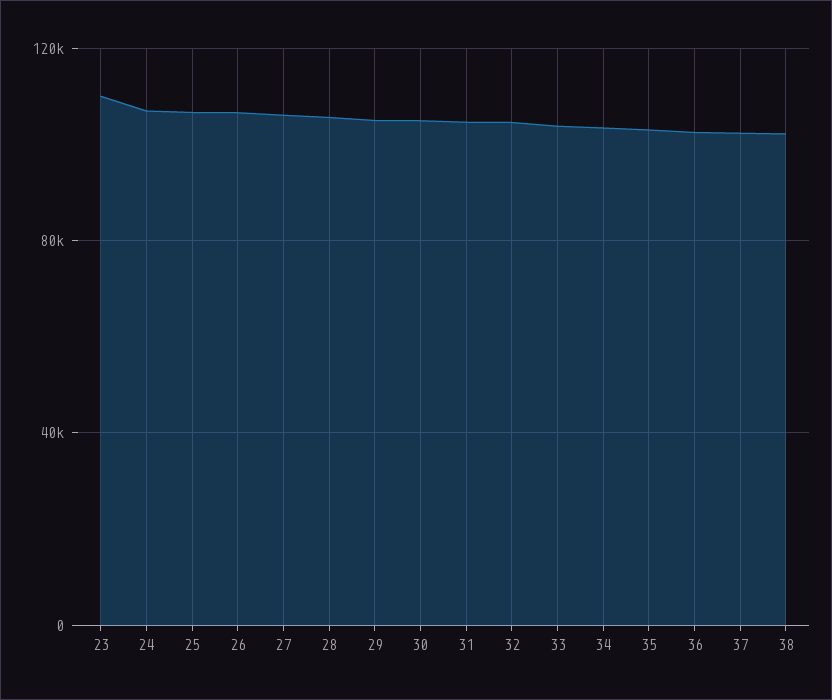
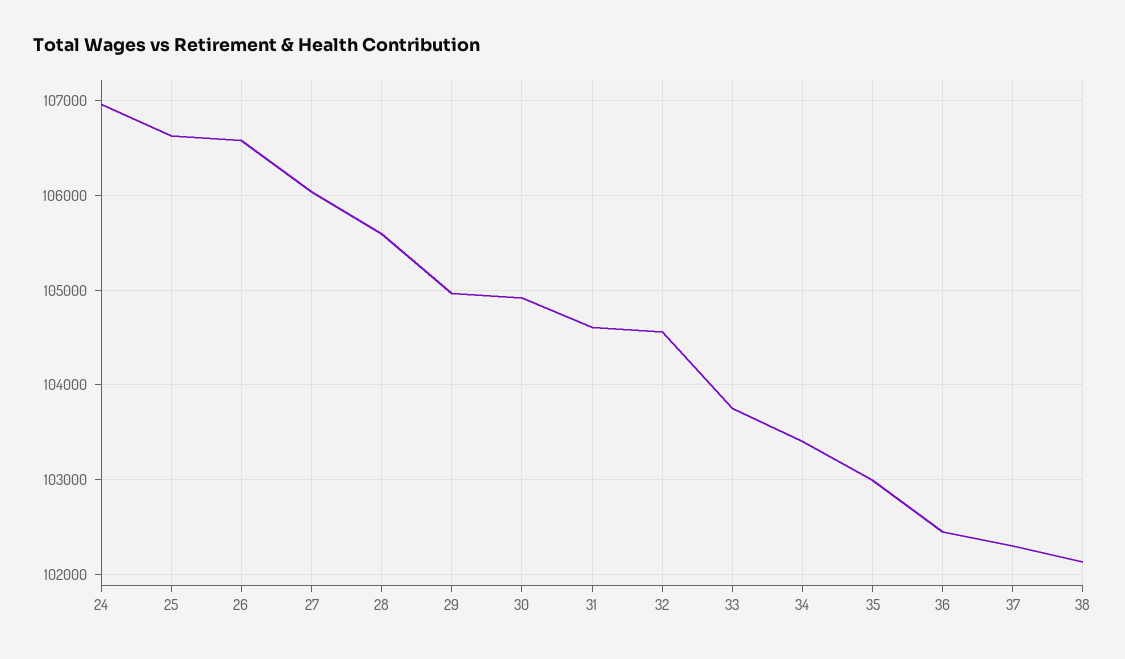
  {
-   "23": 110000,
    "24": 107000,
    "25": 106600,
    "26": 106600,
    "27": 106000,
    "28": 105600,
    "29": 105000,
    "30": 104900,
    "31": 104600,
    "32": 104600,
    "33": 103800,
    "34": 103400,
    "35": 103000,
    "36": 102500,
    "37": 102300,
    "38": 102100
  }

